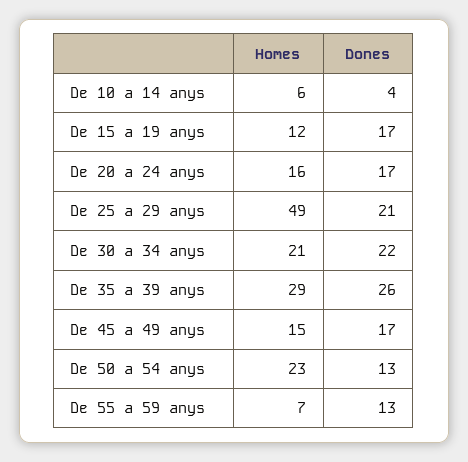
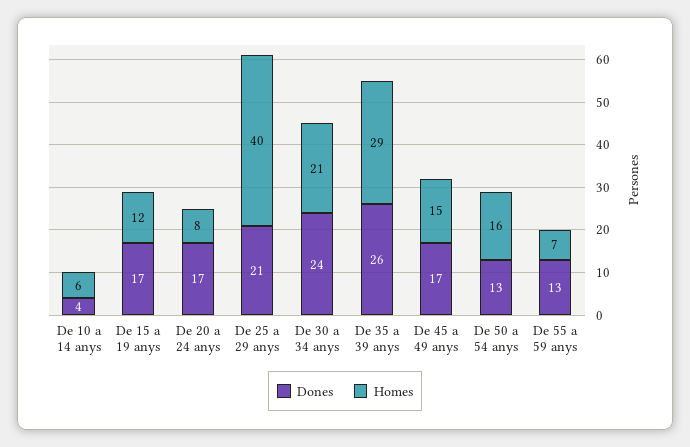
  {
    "Homes": {
      "De 10 a 14 anys": 6,
      "De 15 a 19 anys": 12,
-     "De 20 a 24 anys": 16,
+     "De 20 a 24 anys": 8,
-     "De 25 a 29 anys": 49,
+     "De 25 a 29 anys": 40,
      "De 30 a 34 anys": 21,
      "De 35 a 39 anys": 29,
      "De 45 a 49 anys": 15,
-     "De 50 a 54 anys": 23,
+     "De 50 a 54 anys": 16,
      "De 55 a 59 anys": 7
    },
    "Dones": {
      "De 10 a 14 anys": 4,
      "De 15 a 19 anys": 17,
      "De 20 a 24 anys": 17,
      "De 25 a 29 anys": 21,
-     "De 30 a 34 anys": 22,
+     "De 30 a 34 anys": 24,
      "De 35 a 39 anys": 26,
      "De 45 a 49 anys": 17,
      "De 50 a 54 anys": 13,
      "De 55 a 59 anys": 13
    }
  }

